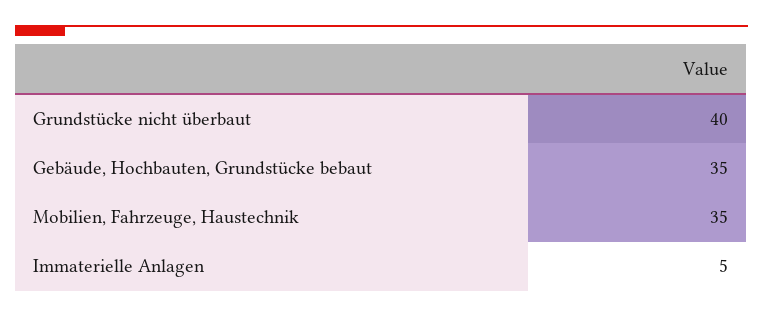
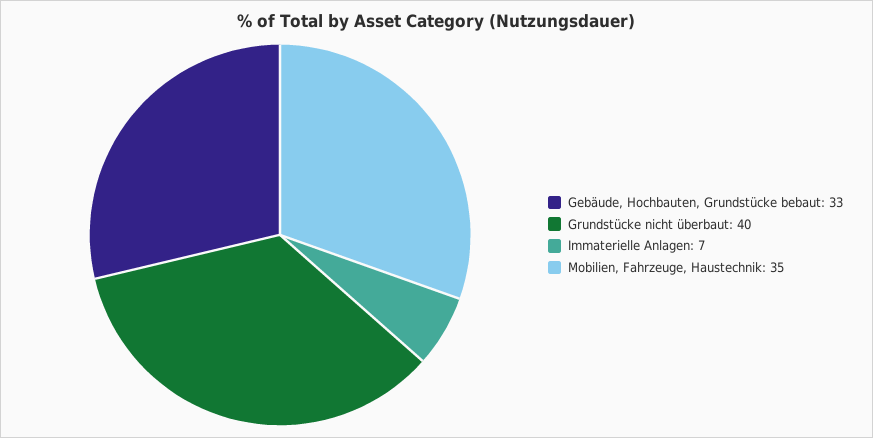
  {
    "Grundstücke nicht überbaut": 40,
-   "Gebäude, Hochbauten, Grundstücke bebaut": 35,
+   "Gebäude, Hochbauten, Grundstücke bebaut": 33,
    "Mobilien, Fahrzeuge, Haustechnik": 35,
-   "Immaterielle Anlagen": 5
+   "Immaterielle Anlagen": 7
  }

